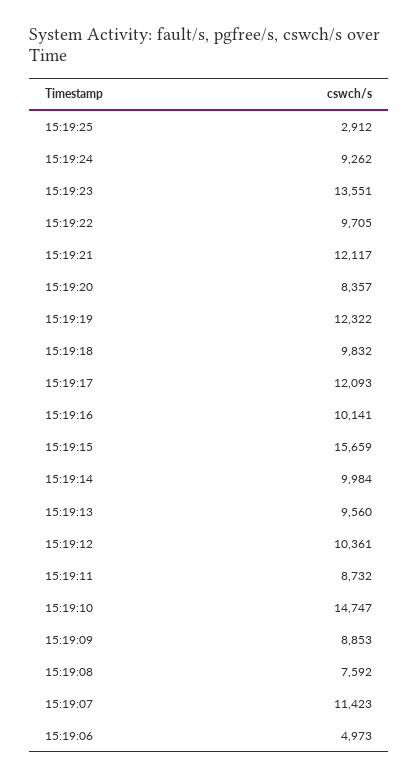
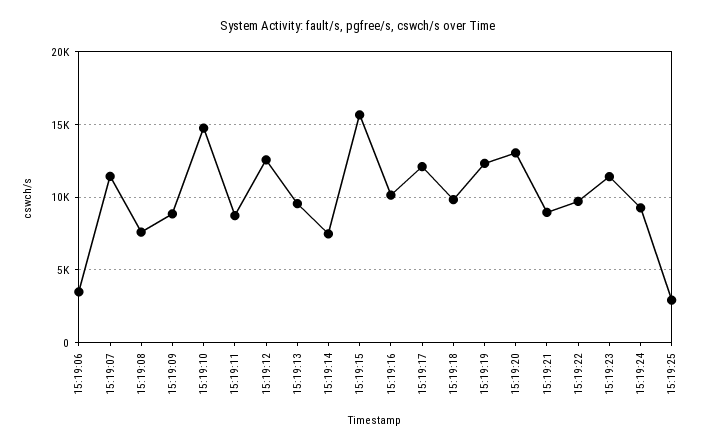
  {
    "15:19:25": 2912,
    "15:19:24": 9262,
-   "15:19:23": 13551,
+   "15:19:23": 11500,
    "15:19:22": 9705,
-   "15:19:21": 12117,
+   "15:19:21": 9000,
-   "15:19:20": 8357,
+   "15:19:20": 13000,
    "15:19:19": 12322,
    "15:19:18": 9832,
    "15:19:17": 12093,
    "15:19:16": 10141,
    "15:19:15": 15659,
-   "15:19:14": 9984,
+   "15:19:14": 7500,
    "15:19:13": 9560,
-   "15:19:12": 10361,
+   "15:19:12": 12500,
    "15:19:11": 8732,
    "15:19:10": 14747,
    "15:19:09": 8853,
    "15:19:08": 7592,
    "15:19:07": 11423,
-   "15:19:06": 4973
+   "15:19:06": 3500
  }

